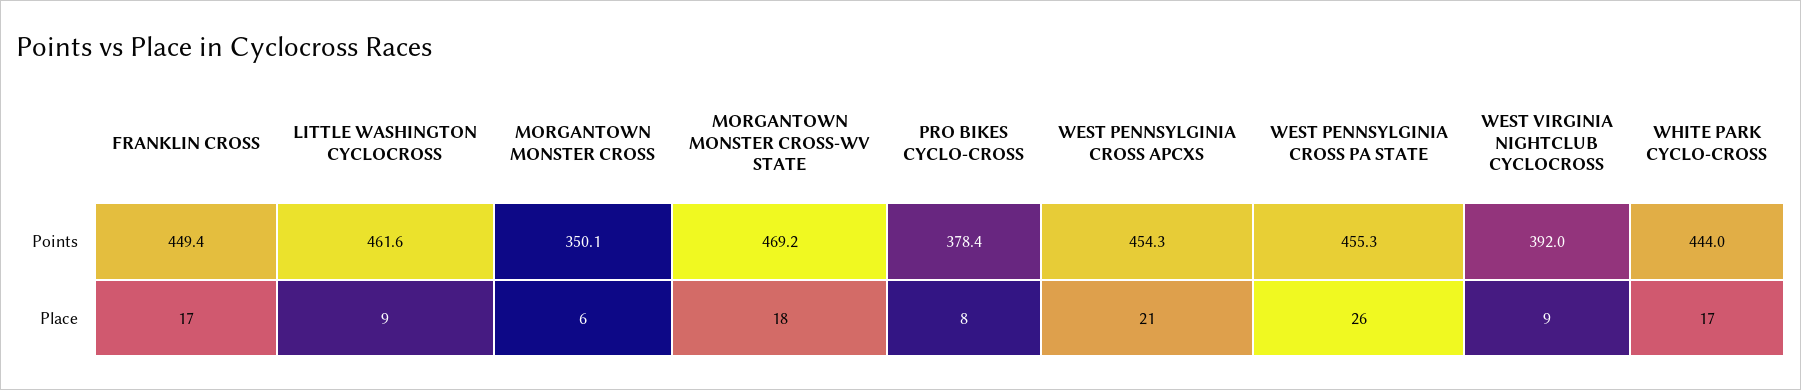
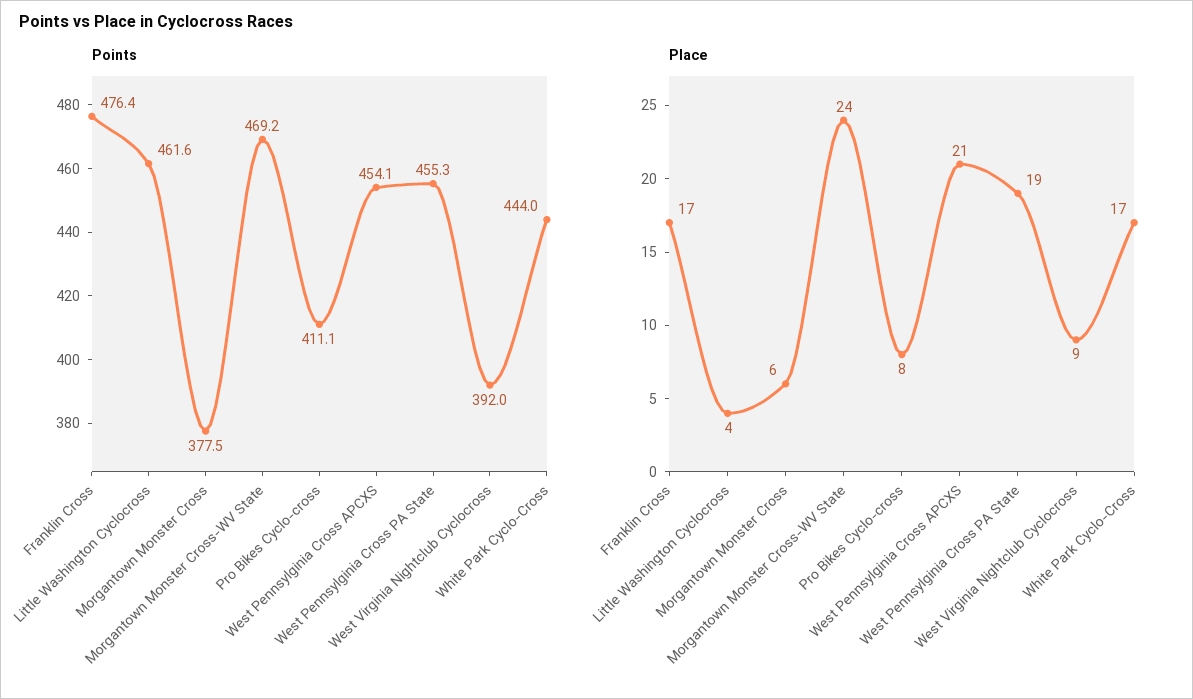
  {
    "Points": {
-     "FRANKLIN CROSS": 449.4,
+     "FRANKLIN CROSS": 476.4,
      "LITTLE WASHINGTON CYCLOCROSS": 461.6,
-     "MORGANTOWN MONSTER CROSS": 350.1,
+     "MORGANTOWN MONSTER CROSS": 377.5,
      "MORGANTOWN MONSTER CROSS-WV STATE": 469.2,
-     "PRO BIKES CYCLO-CROSS": 378.4,
+     "PRO BIKES CYCLO-CROSS": 411.1,
-     "WEST PENNSYLGINIA CROSS APCXS": 454.3,
+     "WEST PENNSYLGINIA CROSS APCXS": 454.1,
      "WEST PENNSYLGINIA CROSS PA STATE": 455.3,
      "WEST VIRGINIA NIGHTCLUB CYCLOCROSS": 392,
      "WHITE PARK CYCLO-CROSS": 444
    },
    "Place": {
      "FRANKLIN CROSS": 17,
-     "LITTLE WASHINGTON CYCLOCROSS": 9,
+     "LITTLE WASHINGTON CYCLOCROSS": 4,
      "MORGANTOWN MONSTER CROSS": 6,
-     "MORGANTOWN MONSTER CROSS-WV STATE": 18,
+     "MORGANTOWN MONSTER CROSS-WV STATE": 24,
      "PRO BIKES CYCLO-CROSS": 8,
      "WEST PENNSYLGINIA CROSS APCXS": 21,
-     "WEST PENNSYLGINIA CROSS PA STATE": 26,
+     "WEST PENNSYLGINIA CROSS PA STATE": 19,
      "WEST VIRGINIA NIGHTCLUB CYCLOCROSS": 9,
      "WHITE PARK CYCLO-CROSS": 17
    }
  }

